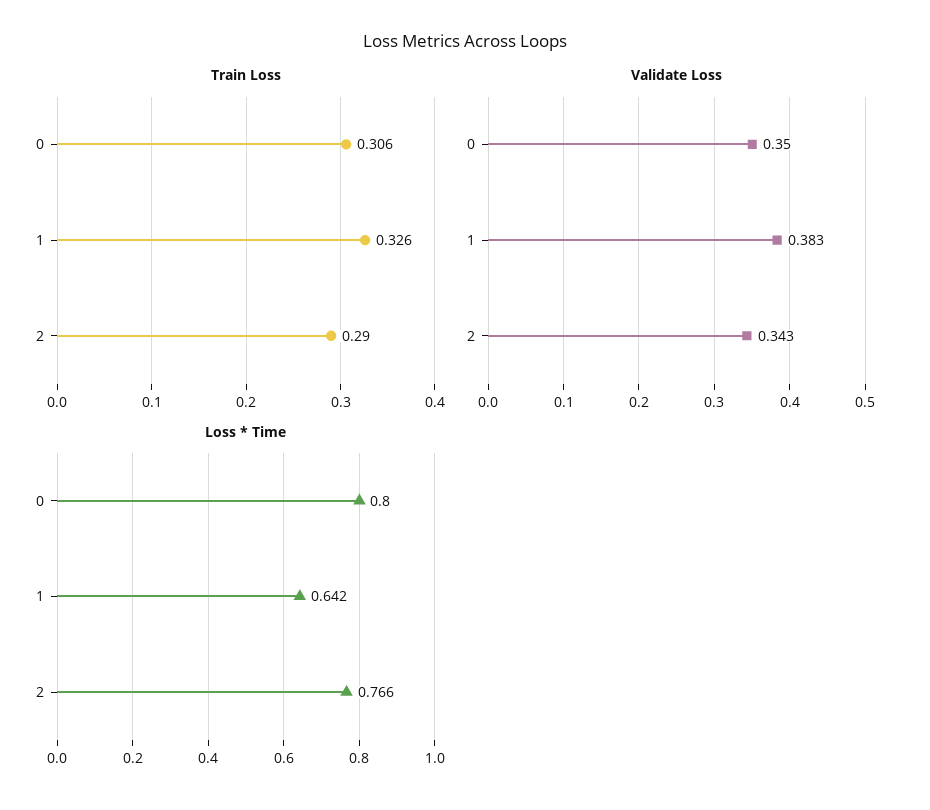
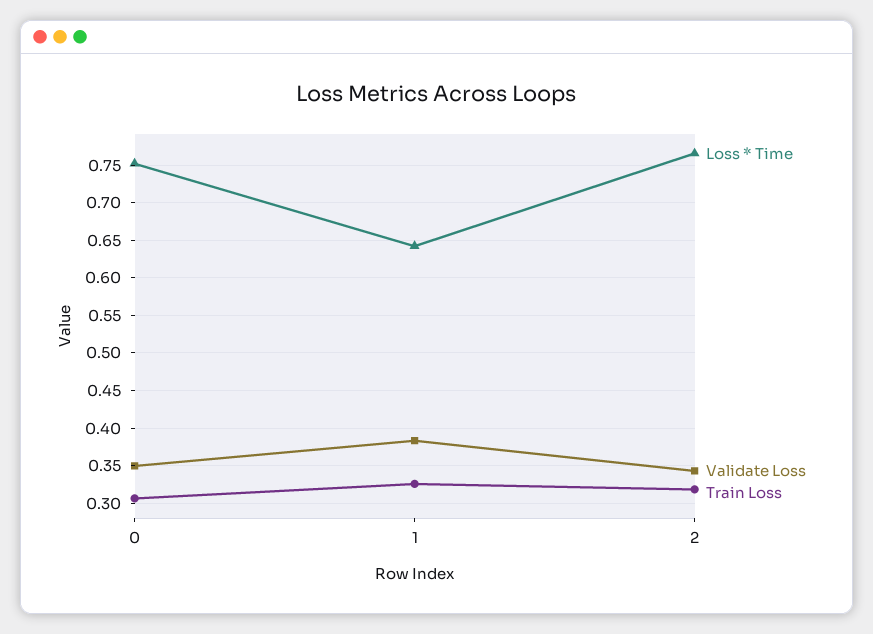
  {
    "Train Loss": {
      "0": 0.306,
      "1": 0.326,
-     "2": 0.29
+     "2": 0.32
    },
    "Validate Loss": {
      "0": 0.35,
      "1": 0.383,
      "2": 0.343
    },
    "Loss * Time": {
-     "0": 0.8,
+     "0": 0.75,
      "1": 0.642,
      "2": 0.766
    }
  }

